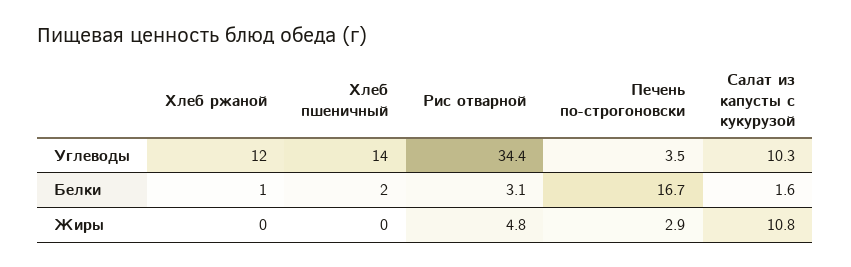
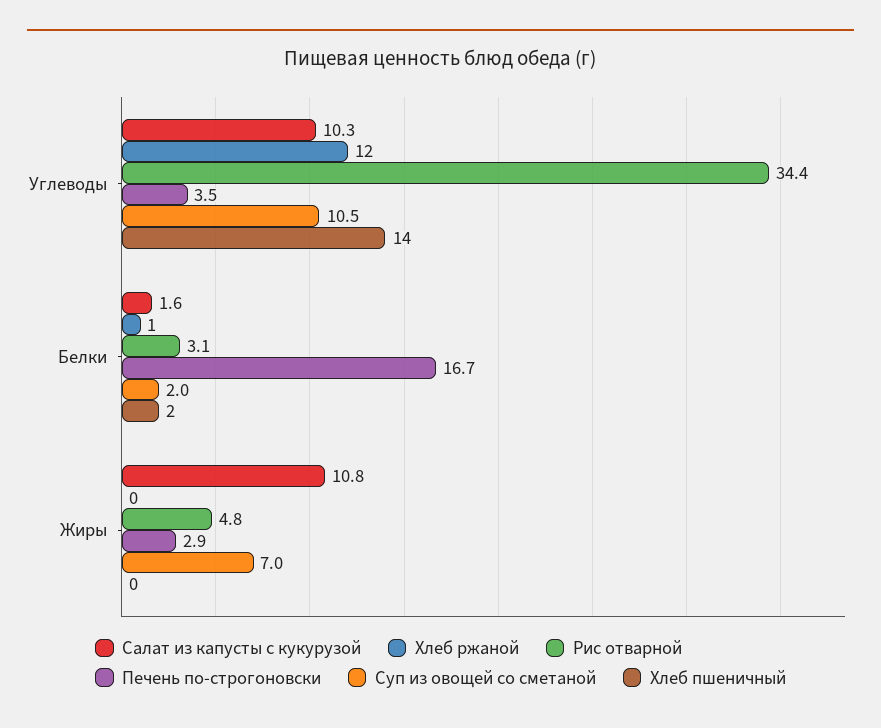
  {
    "Хлеб ржаной": {
      "Углеводы": 12,
      "Белки": 1,
      "Жиры": 0
    },
    "Хлеб пшеничный": {
      "Углеводы": 14,
      "Белки": 2,
      "Жиры": 0
    },
    "Рис отварной": {
      "Углеводы": 34.4,
      "Белки": 3.1,
      "Жиры": 4.8
    },
    "Печень по-строгоновски": {
      "Углеводы": 3.5,
      "Белки": 16.7,
      "Жиры": 2.9
    },
    "Салат из капусты с кукурузой": {
      "Углеводы": 10.3,
      "Белки": 1.6,
      "Жиры": 10.8
-   }
+   },
+   "Суп из овощей со сметаной": {
+     "Углеводы": 10.5,
+     "Белки": 2,
+     "Жиры": 7
+   }
  }

